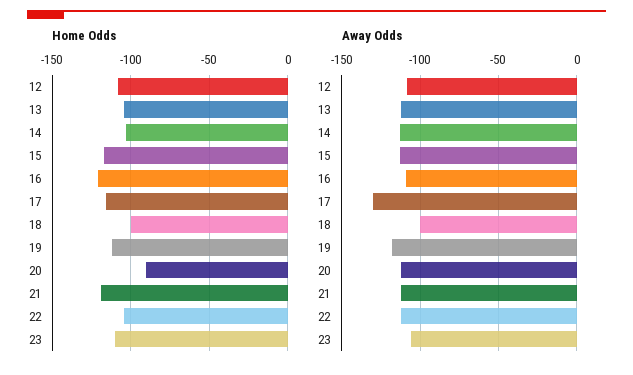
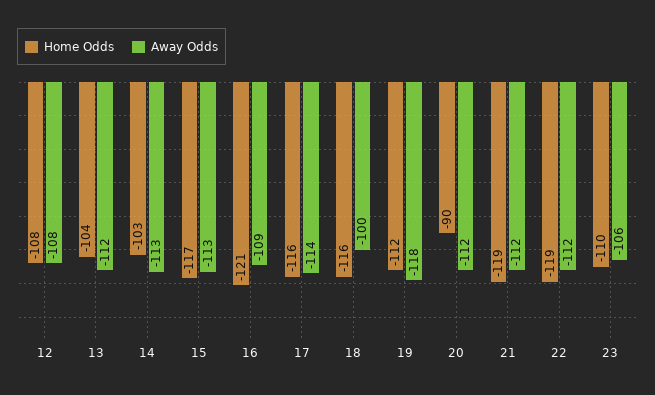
  {
    "Home Odds": {
      "12": -108,
      "13": -104,
      "14": -103,
      "15": -117,
      "16": -121,
      "17": -116,
-     "18": -100,
+     "18": -116,
      "19": -112,
      "20": -90,
      "21": -119,
-     "22": -105,
+     "22": -119,
      "23": -110
    },
    "Away Odds": {
      "12": -108,
      "13": -112,
      "14": -113,
      "15": -113,
      "16": -109,
-     "17": -130,
+     "17": -114,
      "18": -100,
      "19": -118,
      "20": -112,
      "21": -112,
      "22": -112,
      "23": -106
    }
  }

